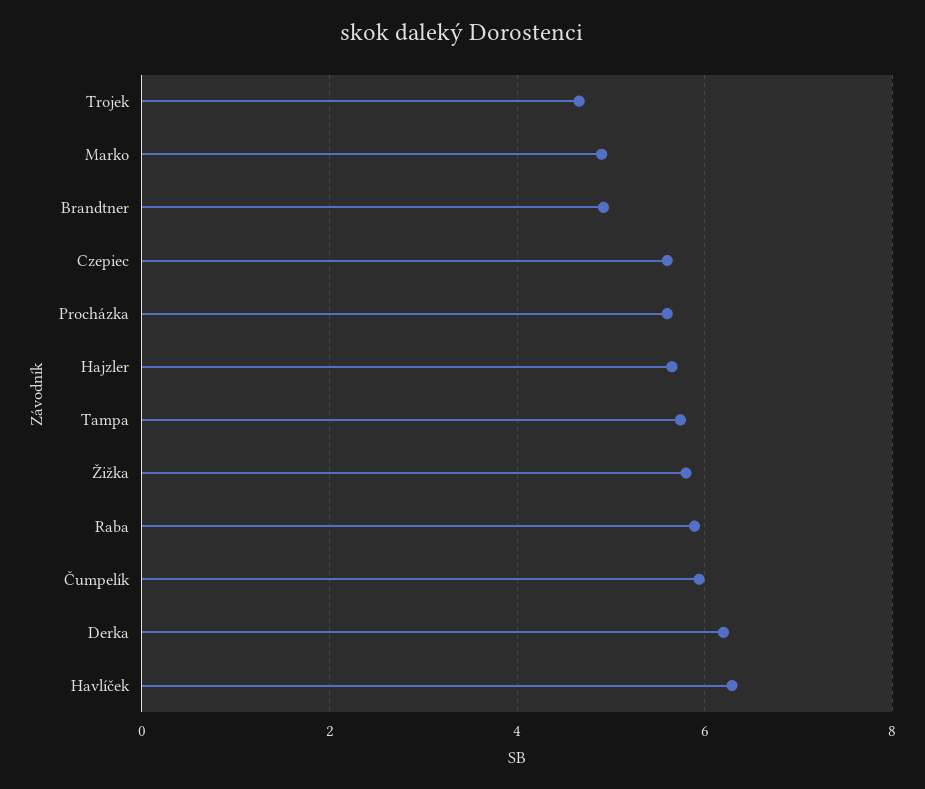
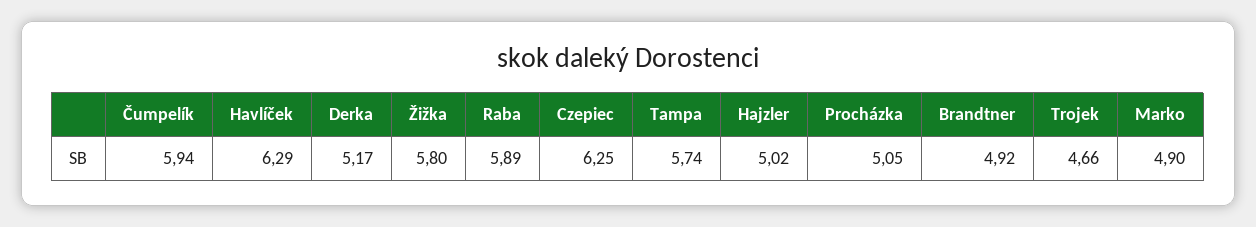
  {
    "Trojek": 4.66,
    "Marko": 4.9,
    "Brandtner": 4.92,
-   "Czepiec": 5.6,
+   "Czepiec": 6.25,
-   "Procházka": 5.6,
+   "Procházka": 5.05,
-   "Hajzler": 5.6,
+   "Hajzler": 5.02,
    "Tampa": 5.74,
    "Žižka": 5.8,
    "Raba": 5.89,
    "Čumpelík": 5.94,
-   "Derka": 6.2,
+   "Derka": 5.17,
    "Havlíček": 6.29
  }

